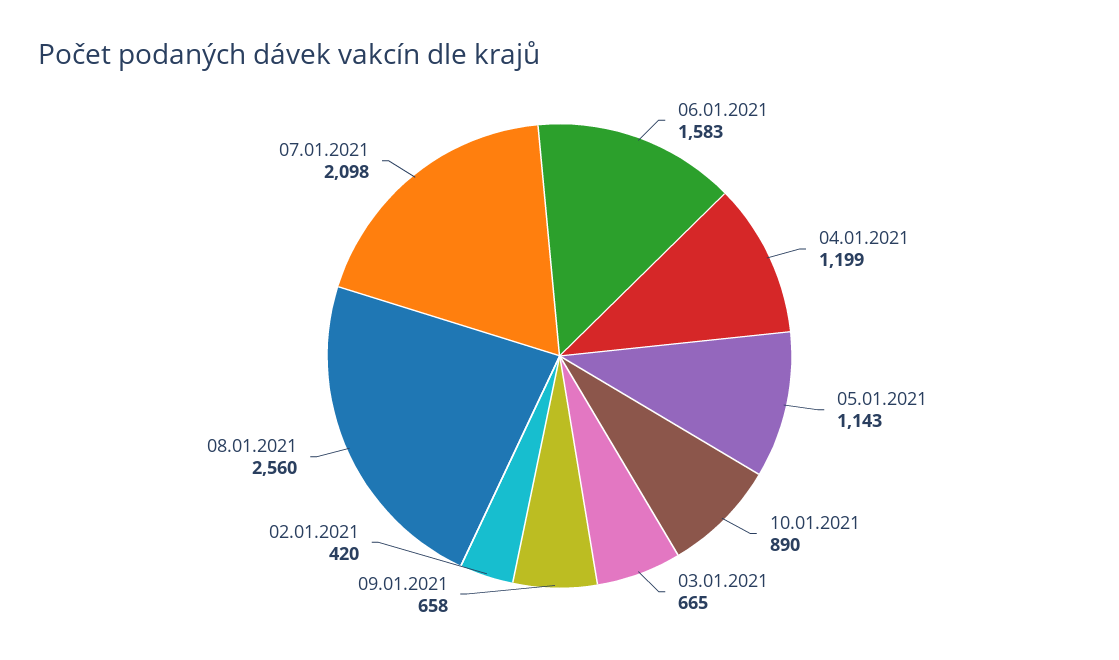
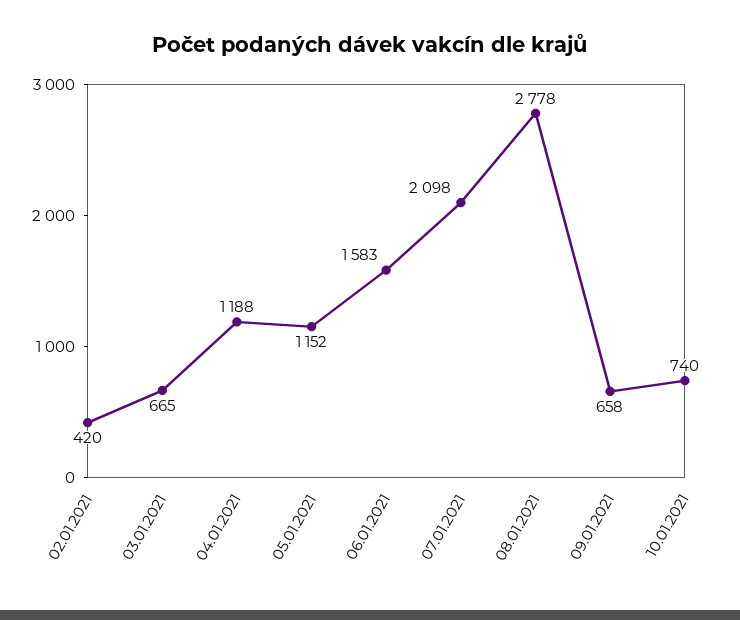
  {
    "06.01.2021": 1583,
-   "04.01.2021": 1199,
+   "04.01.2021": 1188,
-   "05.01.2021": 1143,
+   "05.01.2021": 1152,
-   "10.01.2021": 890,
+   "10.01.2021": 740,
    "03.01.2021": 665,
    "09.01.2021": 658,
    "02.01.2021": 420,
-   "08.01.2021": 2560,
+   "08.01.2021": 2778,
    "07.01.2021": 2098
  }

